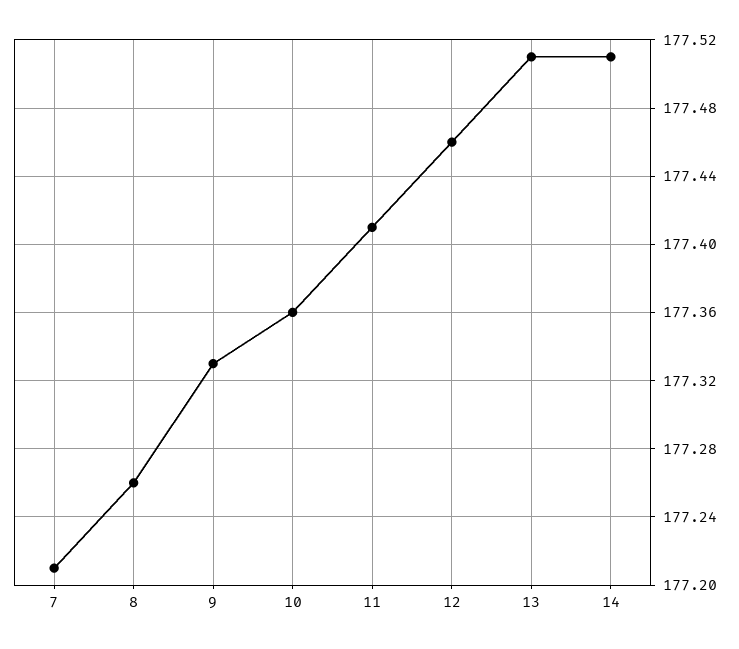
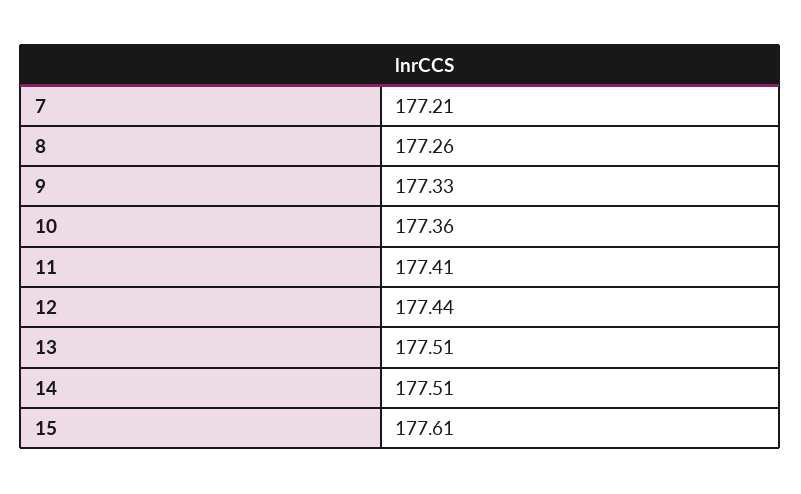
  {
    "7": 177.21,
    "8": 177.26,
    "9": 177.33,
    "10": 177.36,
    "11": 177.41,
-   "12": 177.46,
+   "12": 177.44,
    "13": 177.51,
-   "14": 177.51
+   "14": 177.51,
+   "15": 177.61
  }

